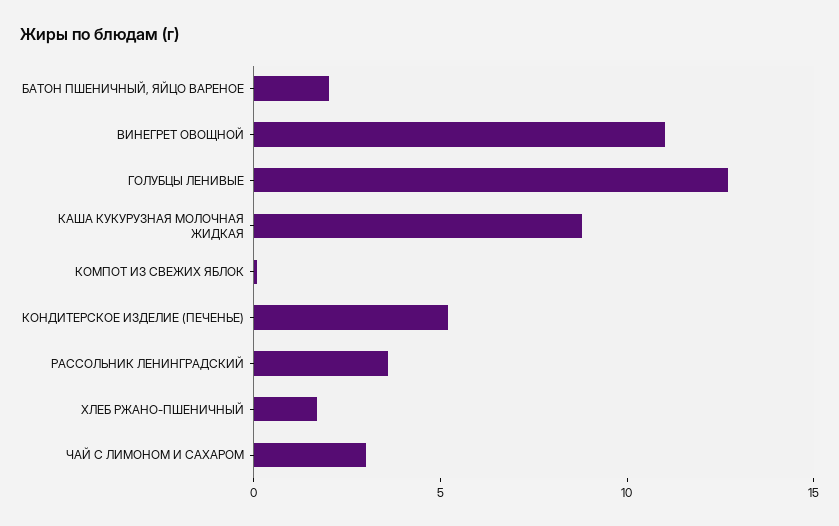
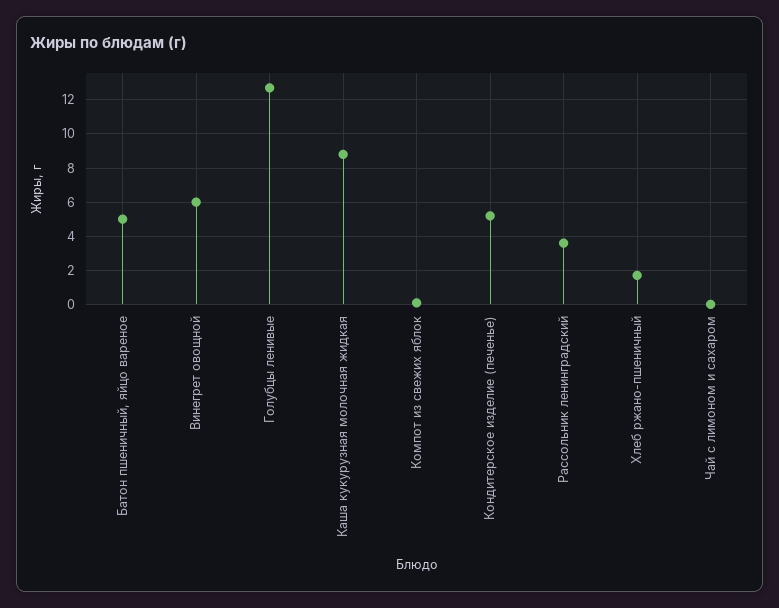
  {
-   "БАТОН ПШЕНИЧНЫЙ, ЯЙЦО ВАРЕНОЕ": 2,
+   "БАТОН ПШЕНИЧНЫЙ, ЯЙЦО ВАРЕНОЕ": 5,
-   "ВИНЕГРЕТ ОВОЩНОЙ": 11,
+   "ВИНЕГРЕТ ОВОЩНОЙ": 6,
    "ГОЛУБЦЫ ЛЕНИВЫЕ": 12.5,
    "КАША КУКУРУЗНАЯ МОЛОЧНАЯ ЖИДКАЯ": 9,
    "КОМПОТ ИЗ СВЕЖИХ ЯБЛОК": 0,
    "КОНДИТЕРСКОЕ ИЗДЕЛИЕ (ПЕЧЕНЬЕ)": 5,
    "РАССОЛЬНИК ЛЕНИНГРАДСКИЙ": 3.5,
    "ХЛЕБ РЖАНО-ПШЕНИЧНЫЙ": 1.5,
-   "ЧАЙ С ЛИМОНОМ И САХАРОМ": 3
+   "ЧАЙ С ЛИМОНОМ И САХАРОМ": 0
  }

